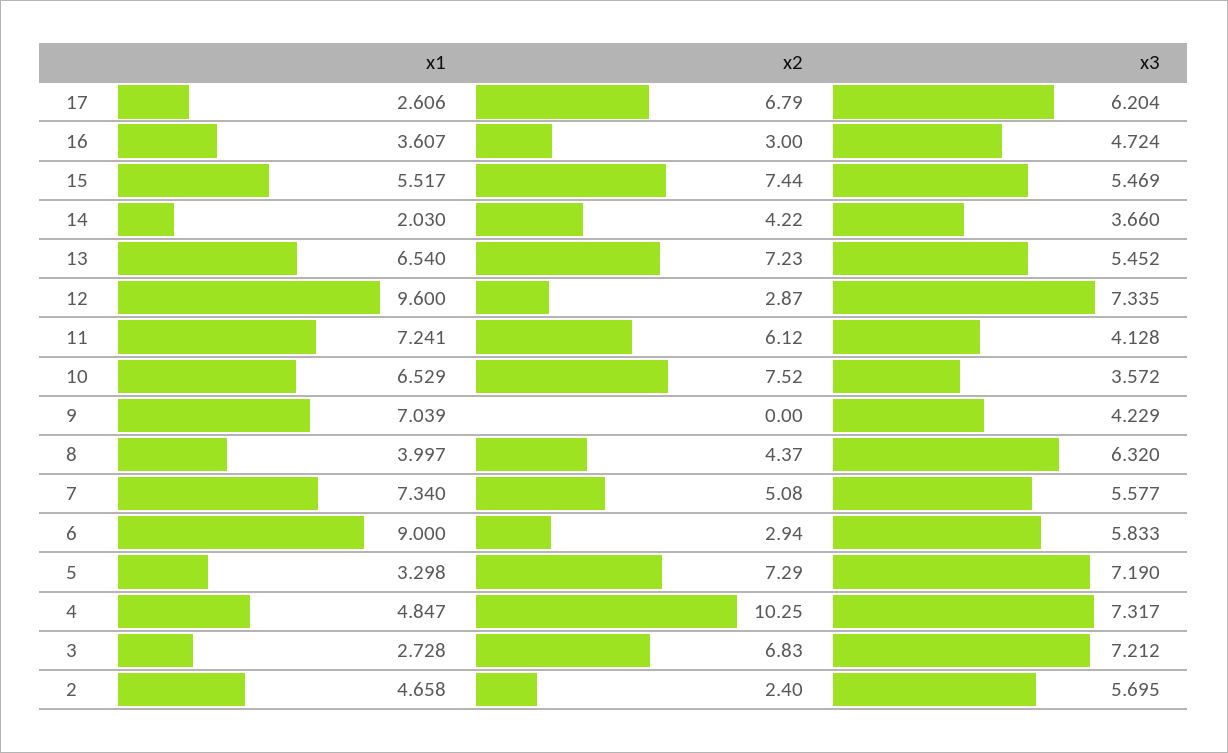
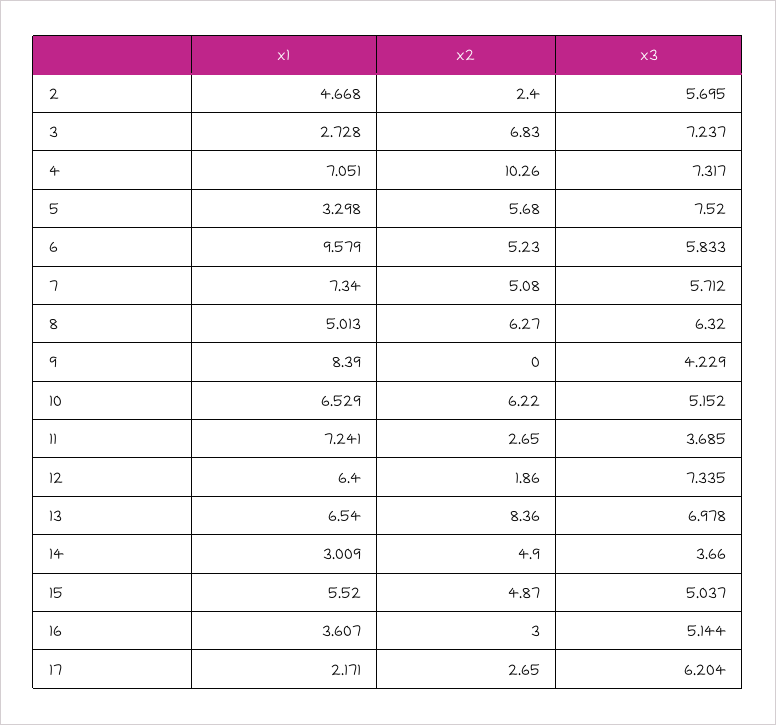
  {
    "x1": {
-     "17": 2.606,
+     "17": 2.171,
      "16": 3.607,
-     "15": 5.517,
+     "15": 5.52,
-     "14": 2.03,
+     "14": 3.009,
      "13": 6.54,
-     "12": 9.6,
+     "12": 6.4,
      "11": 7.241,
      "10": 6.529,
-     "9": 7.039,
+     "9": 8.39,
-     "8": 3.997,
+     "8": 5.013,
      "7": 7.34,
-     "6": 9,
+     "6": 9.579,
      "5": 3.298,
-     "4": 4.847,
+     "4": 7.051,
      "3": 2.728,
-     "2": 4.658
+     "2": 4.668
    },
    "x2": {
-     "17": 6.79,
+     "17": 2.65,
      "16": 3,
-     "15": 7.44,
+     "15": 4.87,
-     "14": 4.22,
+     "14": 4.9,
-     "13": 7.23,
+     "13": 8.36,
-     "12": 2.87,
+     "12": 1.86,
-     "11": 6.12,
+     "11": 2.65,
-     "10": 7.52,
+     "10": 6.22,
      "9": 0,
-     "8": 4.37,
+     "8": 6.27,
      "7": 5.08,
-     "6": 2.94,
+     "6": 5.23,
-     "5": 7.29,
+     "5": 5.68,
-     "4": 10.25,
+     "4": 10.26,
      "3": 6.83,
      "2": 2.4
    },
    "x3": {
      "17": 6.204,
-     "16": 4.724,
+     "16": 5.144,
-     "15": 5.469,
+     "15": 5.037,
      "14": 3.66,
-     "13": 5.452,
+     "13": 6.978,
      "12": 7.335,
-     "11": 4.128,
+     "11": 3.685,
-     "10": 3.572,
+     "10": 5.152,
      "9": 4.229,
      "8": 6.32,
-     "7": 5.577,
+     "7": 5.712,
      "6": 5.833,
-     "5": 7.19,
+     "5": 7.52,
      "4": 7.317,
-     "3": 7.212,
+     "3": 7.237,
      "2": 5.695
    }
  }

